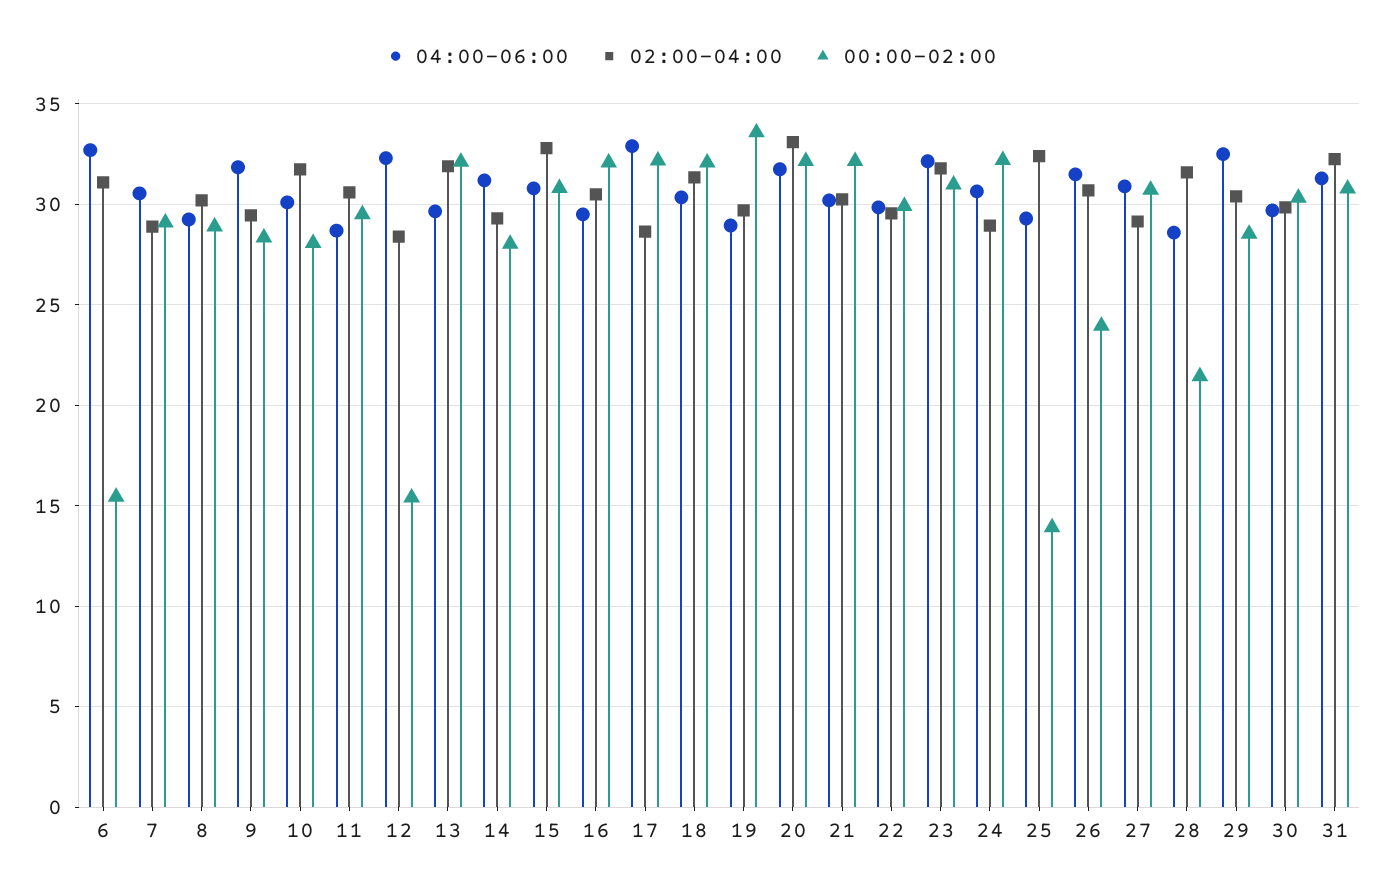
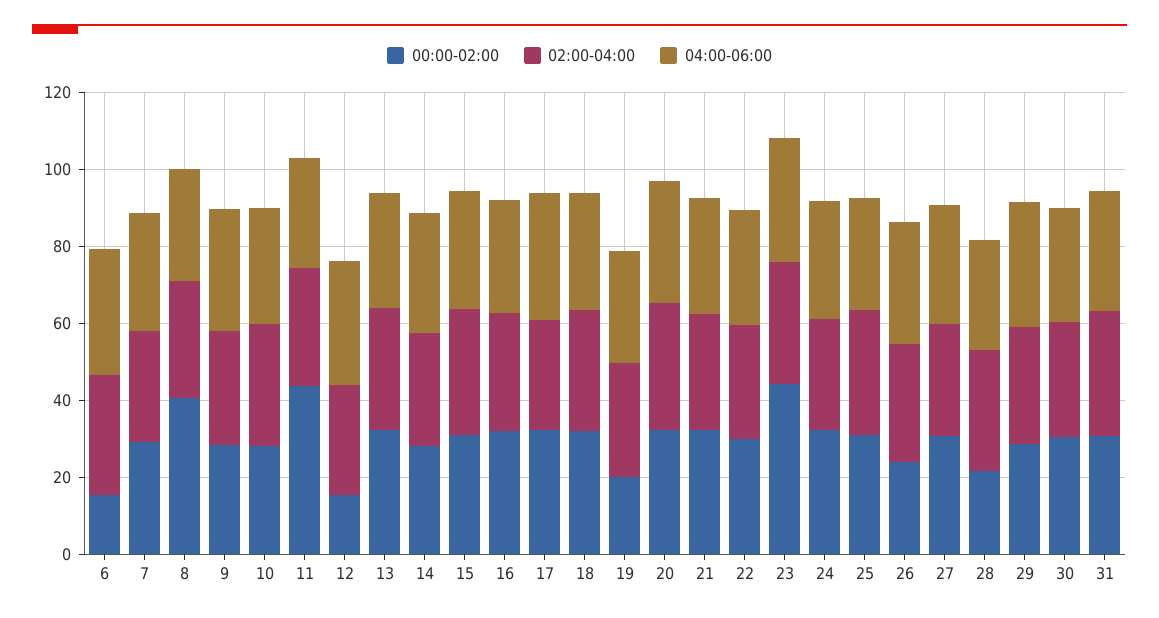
  {
    "04:00-06:00": {
      "6": 32.5,
      "7": 30.5,
      "8": 29.5,
      "9": 32,
      "10": 30,
      "11": 28.5,
      "12": 32.5,
      "13": 29.5,
      "14": 31,
      "15": 31,
      "16": 29.5,
      "17": 33,
      "18": 30.5,
      "19": 29,
      "20": 32,
      "21": 30,
      "22": 30,
      "23": 32,
      "24": 30.5,
      "25": 29.5,
      "26": 31.5,
      "27": 31,
      "28": 28.5,
      "29": 32.5,
      "30": 29.5,
      "31": 31.5
    },
    "02:00-04:00": {
      "6": 31,
      "7": 29,
      "8": 30,
      "9": 29.5,
      "10": 32,
      "11": 30.5,
      "12": 28.5,
      "13": 32,
      "14": 29.5,
      "15": 33,
      "16": 30.5,
      "17": 28.5,
      "18": 31.5,
      "19": 29.5,
      "20": 33,
      "21": 30.5,
      "22": 29.5,
      "23": 32,
      "24": 29,
      "25": 32.5,
      "26": 30.5,
      "27": 29,
      "28": 31.5,
      "29": 30.5,
      "30": 30,
      "31": 32.5
    },
    "00:00-02:00": {
      "6": 15.5,
      "7": 29,
-     "8": 29,
+     "8": 40,
      "9": 28.5,
      "10": 28,
-     "11": 29.5,
+     "11": 45,
      "12": 15.5,
      "13": 32,
      "14": 28,
      "15": 31,
      "16": 32,
      "17": 32,
      "18": 32,
-     "19": 33.5,
+     "19": 20,
      "20": 32,
      "21": 32,
      "22": 30,
-     "23": 31,
+     "23": 45,
      "24": 32,
-     "25": 14,
+     "25": 30,
      "26": 24,
      "27": 30.5,
      "28": 21.5,
      "29": 28.5,
      "30": 30.5,
      "31": 31
    }
  }

